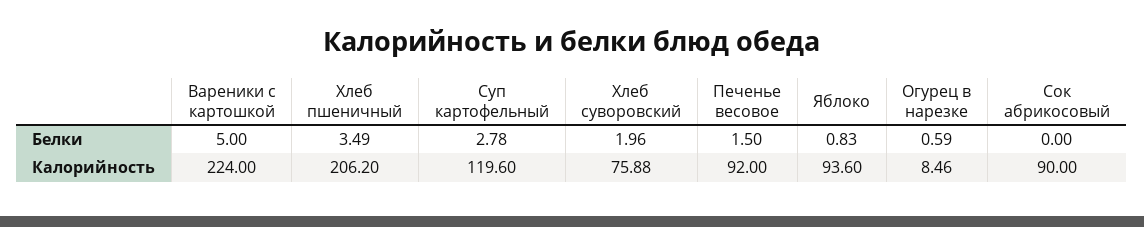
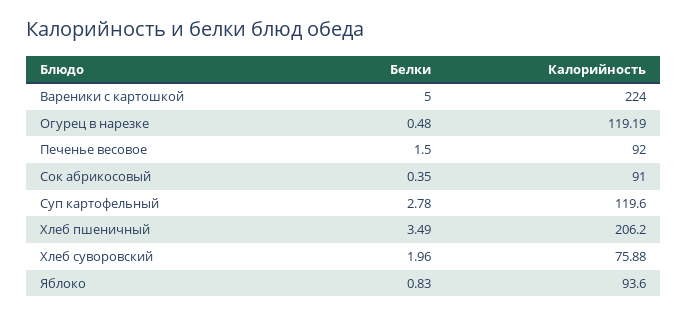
  {
    "Вареники с картошкой": {
      "Белки": 5,
      "Калорийность": 224
    },
    "Хлеб пшеничный": {
      "Белки": 3.49,
      "Калорийность": 206.2
    },
    "Суп картофельный": {
      "Белки": 2.78,
      "Калорийность": 119.6
    },
    "Хлеб суворовский": {
      "Белки": 1.96,
      "Калорийность": 75.88
    },
    "Печенье весовое": {
      "Белки": 1.5,
      "Калорийность": 92
    },
    "Яблоко": {
      "Белки": 0.83,
      "Калорийность": 93.6
    },
    "Огурец в нарезке": {
-     "Белки": 0.59,
+     "Белки": 0.48,
-     "Калорийность": 8.46
+     "Калорийность": 119.19
    },
    "Сок абрикосовый": {
-     "Белки": 0,
+     "Белки": 0.35,
-     "Калорийность": 90
+     "Калорийность": 91
    }
  }

